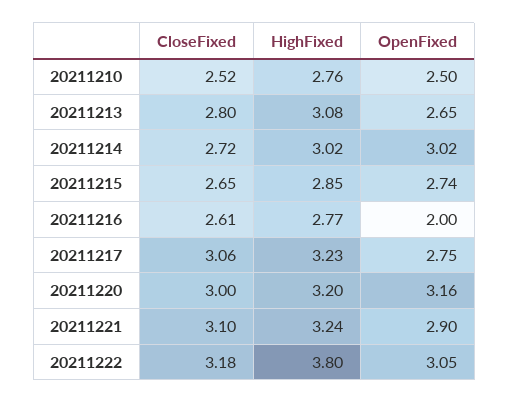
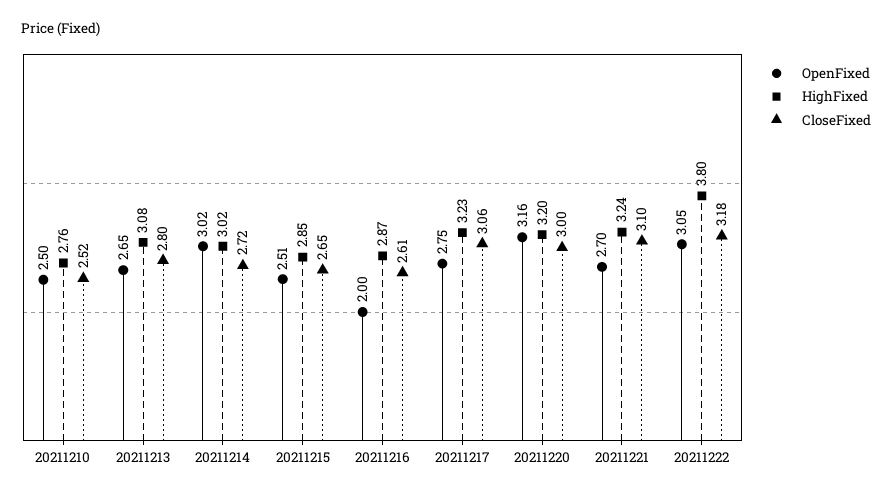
  {
    "CloseFixed": {
      "20211210": 2.52,
      "20211213": 2.8,
      "20211214": 2.72,
      "20211215": 2.65,
      "20211216": 2.61,
      "20211217": 3.06,
      "20211220": 3,
      "20211221": 3.1,
      "20211222": 3.18
    },
    "HighFixed": {
      "20211210": 2.76,
      "20211213": 3.08,
      "20211214": 3.02,
      "20211215": 2.85,
-     "20211216": 2.77,
+     "20211216": 2.87,
      "20211217": 3.23,
      "20211220": 3.2,
      "20211221": 3.24,
      "20211222": 3.8
    },
    "OpenFixed": {
      "20211210": 2.5,
      "20211213": 2.65,
      "20211214": 3.02,
-     "20211215": 2.74,
+     "20211215": 2.51,
      "20211216": 2,
      "20211217": 2.75,
      "20211220": 3.16,
-     "20211221": 2.9,
+     "20211221": 2.7,
      "20211222": 3.05
    }
  }

